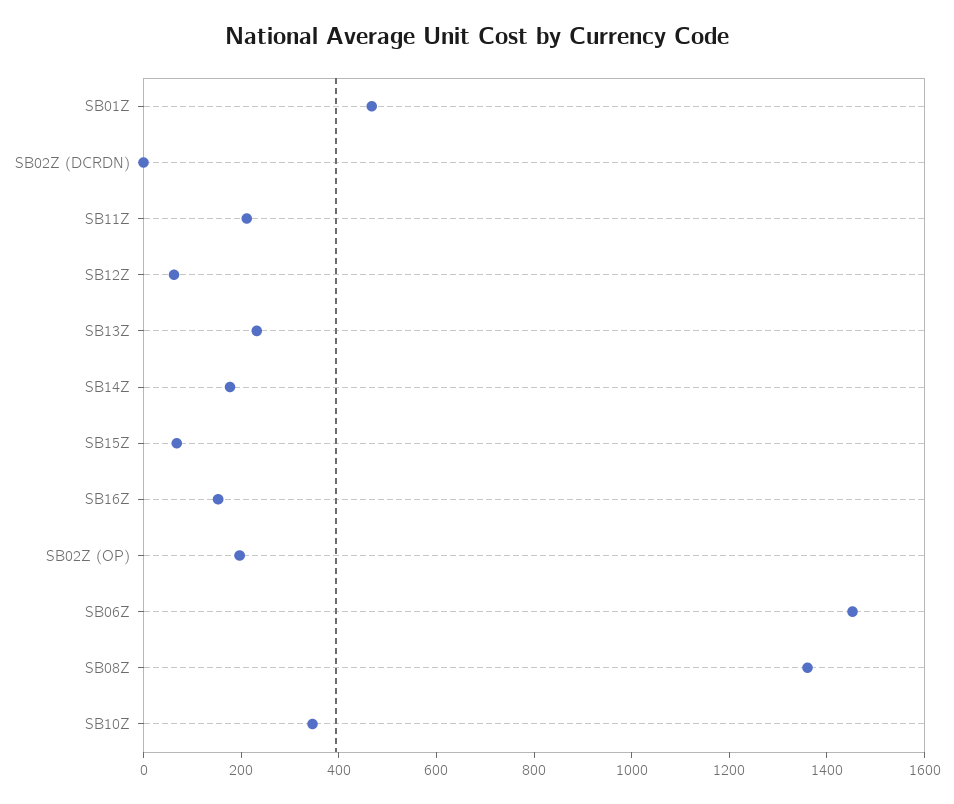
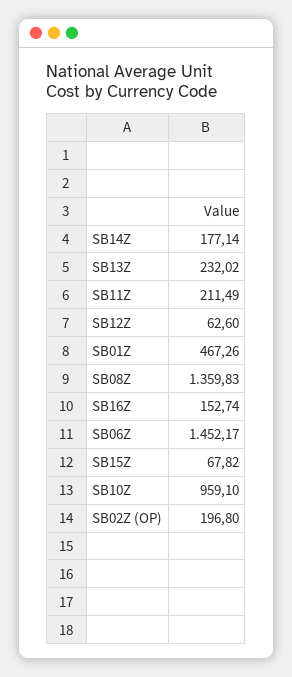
  {
    "SB01Z": 467.26,
-   "SB02Z (DCRDN)": 0,
    "SB11Z": 211.49,
    "SB12Z": 62.6,
    "SB13Z": 232.02,
    "SB14Z": 177.14,
    "SB15Z": 67.82,
    "SB16Z": 152.74,
    "SB02Z (OP)": 196.8,
    "SB06Z": 1452.17,
    "SB08Z": 1359.83,
-   "SB10Z": 350
+   "SB10Z": 959.1
  }

